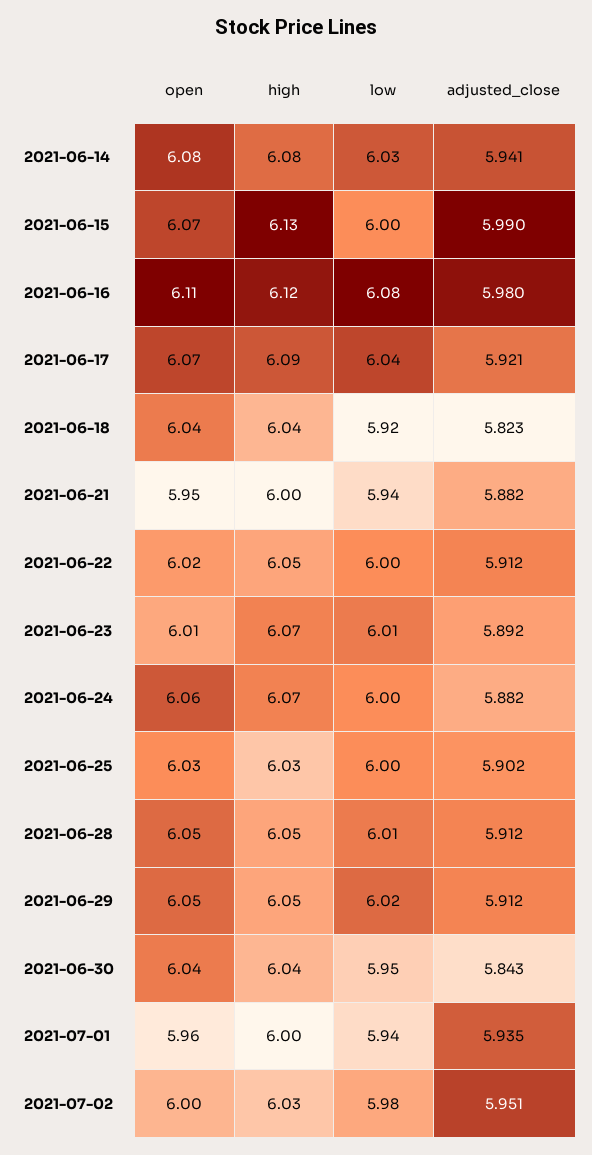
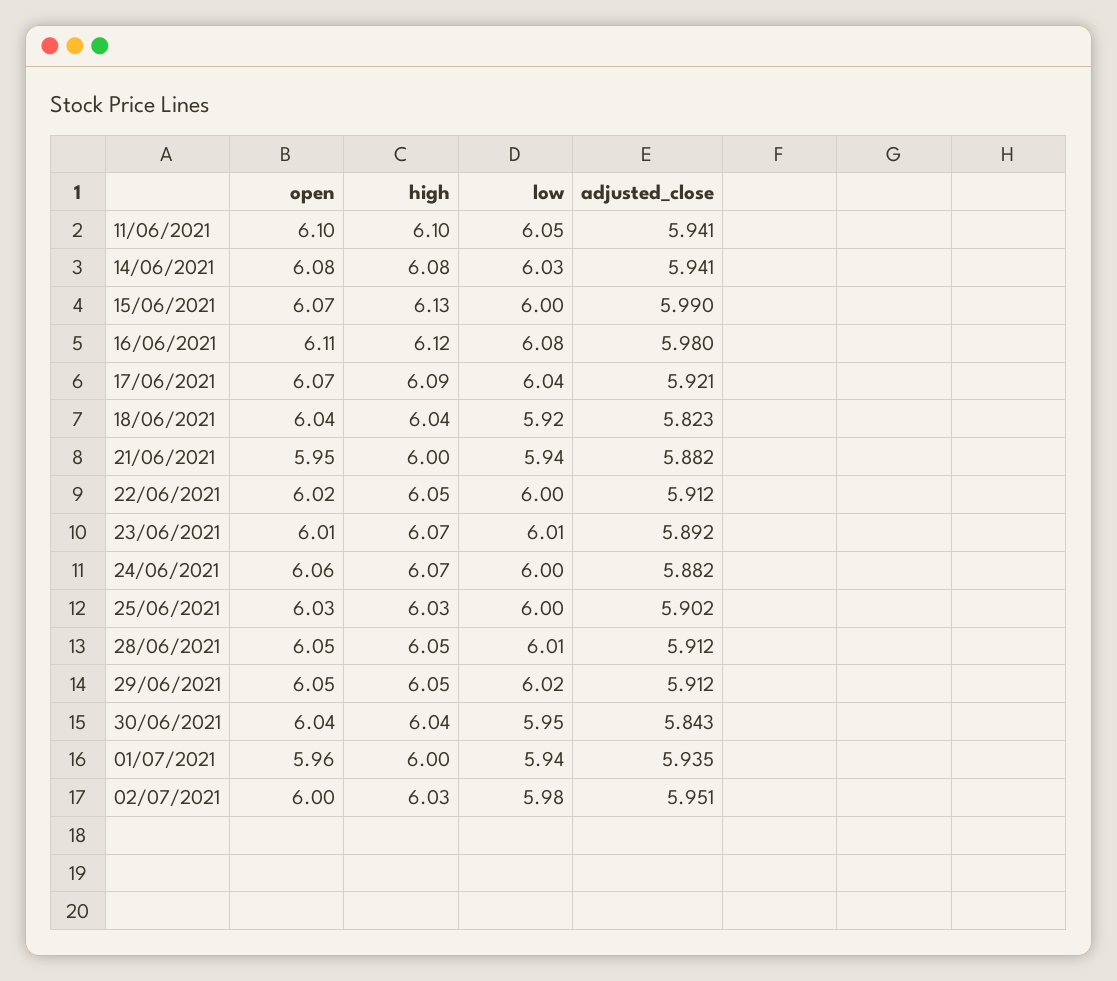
  {
    "open": {
      "2021-06-14": 6.08,
      "2021-06-15": 6.07,
      "2021-06-16": 6.11,
      "2021-06-17": 6.07,
      "2021-06-18": 6.04,
      "2021-06-21": 5.95,
      "2021-06-22": 6.02,
      "2021-06-23": 6.01,
      "2021-06-24": 6.06,
      "2021-06-25": 6.03,
      "2021-06-28": 6.05,
      "2021-06-29": 6.05,
      "2021-06-30": 6.04,
      "2021-07-01": 5.96,
-     "2021-07-02": 6
+     "2021-07-02": 6,
+     "11/06/2021": 6.1
    },
    "high": {
      "2021-06-14": 6.08,
      "2021-06-15": 6.13,
      "2021-06-16": 6.12,
      "2021-06-17": 6.09,
      "2021-06-18": 6.04,
      "2021-06-21": 6,
      "2021-06-22": 6.05,
      "2021-06-23": 6.07,
      "2021-06-24": 6.07,
      "2021-06-25": 6.03,
      "2021-06-28": 6.05,
      "2021-06-29": 6.05,
      "2021-06-30": 6.04,
      "2021-07-01": 6,
-     "2021-07-02": 6.03
+     "2021-07-02": 6.03,
+     "11/06/2021": 6.1
    },
    "low": {
      "2021-06-14": 6.03,
      "2021-06-15": 6,
      "2021-06-16": 6.08,
      "2021-06-17": 6.04,
      "2021-06-18": 5.92,
      "2021-06-21": 5.94,
      "2021-06-22": 6,
      "2021-06-23": 6.01,
      "2021-06-24": 6,
      "2021-06-25": 6,
      "2021-06-28": 6.01,
      "2021-06-29": 6.02,
      "2021-06-30": 5.95,
      "2021-07-01": 5.94,
-     "2021-07-02": 5.98
+     "2021-07-02": 5.98,
+     "11/06/2021": 6.05
    },
    "adjusted_close": {
      "2021-06-14": 5.941,
      "2021-06-15": 5.99,
      "2021-06-16": 5.98,
      "2021-06-17": 5.921,
      "2021-06-18": 5.823,
      "2021-06-21": 5.882,
      "2021-06-22": 5.912,
      "2021-06-23": 5.892,
      "2021-06-24": 5.882,
      "2021-06-25": 5.902,
      "2021-06-28": 5.912,
      "2021-06-29": 5.912,
      "2021-06-30": 5.843,
      "2021-07-01": 5.935,
-     "2021-07-02": 5.951
+     "2021-07-02": 5.951,
+     "11/06/2021": 5.941
    }
  }

